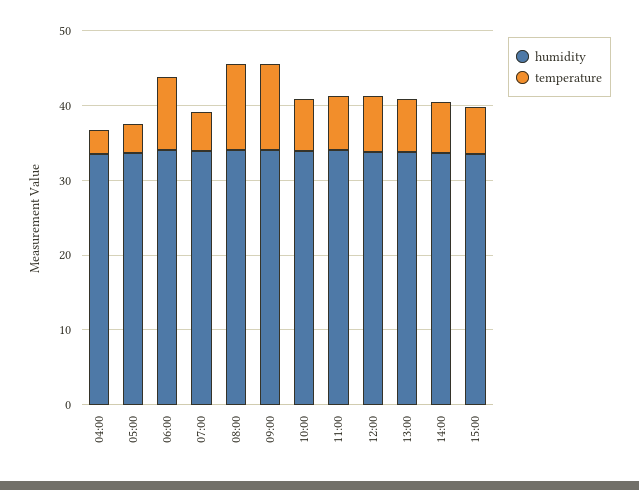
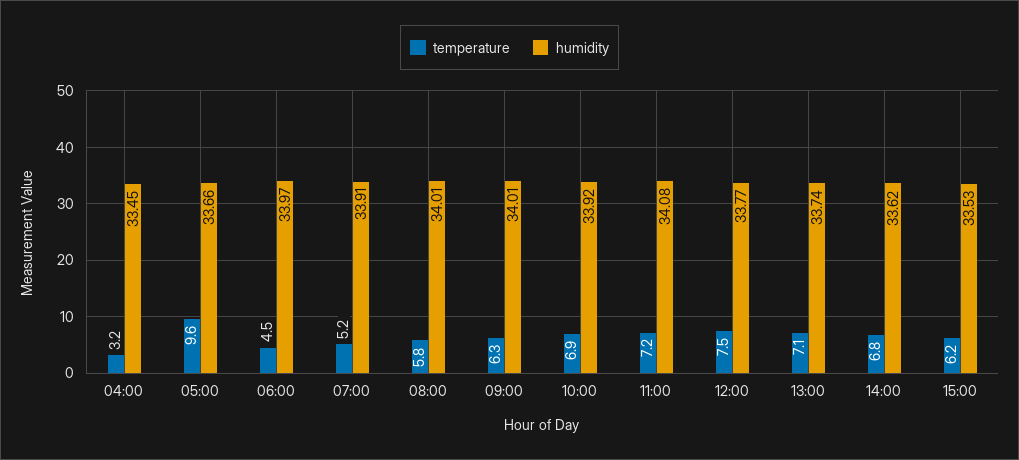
  {
    "humidity": {
      "04:00": 33.45,
      "05:00": 33.66,
      "06:00": 33.97,
      "07:00": 33.91,
      "08:00": 34.01,
      "09:00": 34.01,
      "10:00": 33.92,
      "11:00": 34.08,
      "12:00": 33.77,
      "13:00": 33.74,
      "14:00": 33.62,
      "15:00": 33.53
    },
    "temperature": {
      "04:00": 3.2,
-     "05:00": 4,
+     "05:00": 9.6,
-     "06:00": 10,
+     "06:00": 4.5,
      "07:00": 5.2,
-     "08:00": 12,
+     "08:00": 5.8,
-     "09:00": 12,
+     "09:00": 6.3,
      "10:00": 6.9,
      "11:00": 7.2,
      "12:00": 7.5,
      "13:00": 7.1,
      "14:00": 6.8,
      "15:00": 6.2
    }
  }

